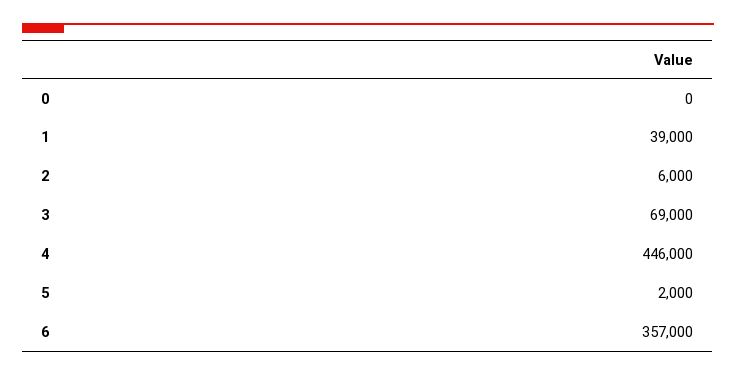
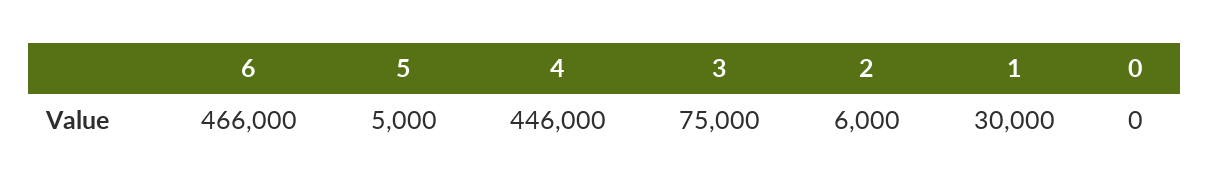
  {
    "0": 0,
-   "1": 39000,
+   "1": 30000,
    "2": 6000,
-   "3": 69000,
+   "3": 75000,
    "4": 446000,
-   "5": 2000,
+   "5": 5000,
-   "6": 357000
+   "6": 466000
  }

